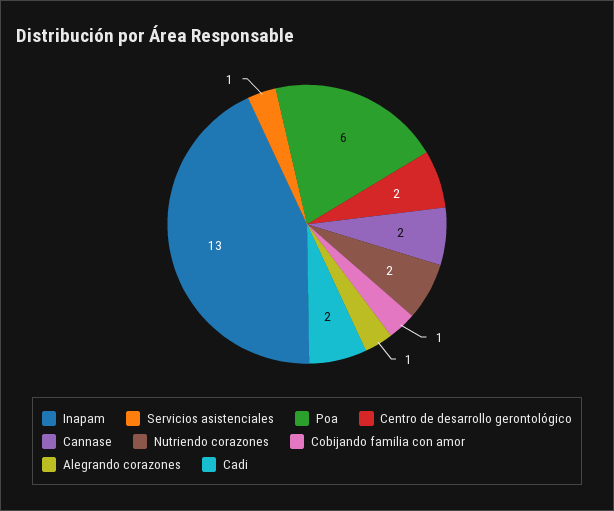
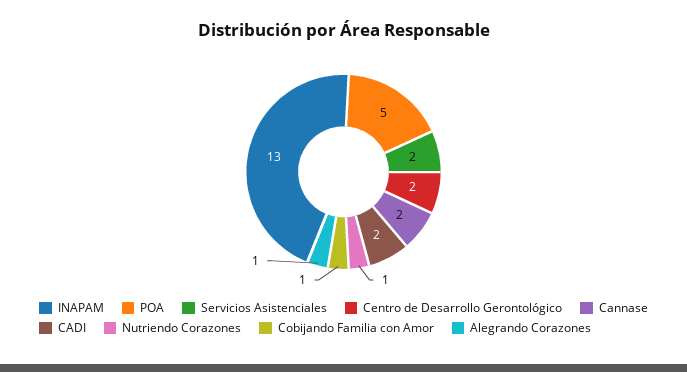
  {
    "Inapam": 13,
-   "Servicios asistenciales": 1,
+   "Servicios asistenciales": 2,
-   "Poa": 6,
+   "Poa": 5,
    "Centro de desarrollo gerontológico": 2,
    "Cannase": 2,
-   "Nutriendo corazones": 2,
+   "Nutriendo corazones": 1,
    "Cobijando familia con amor": 1,
    "Alegrando corazones": 1,
    "Cadi": 2
  }

